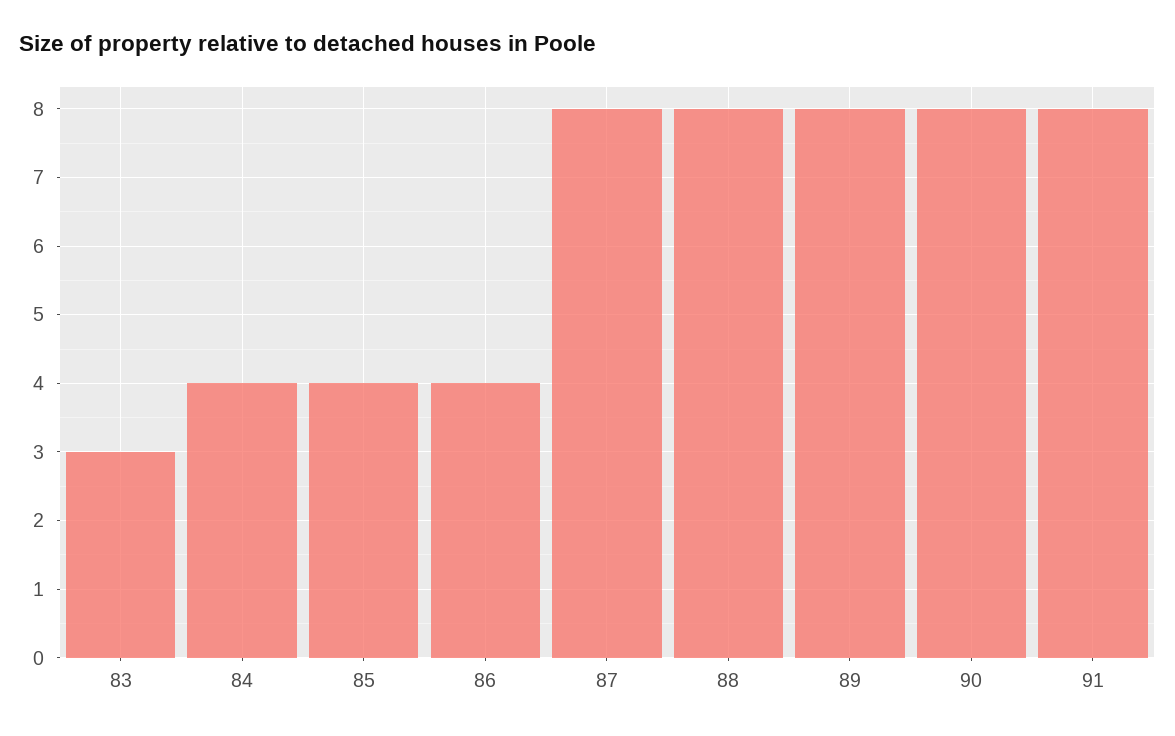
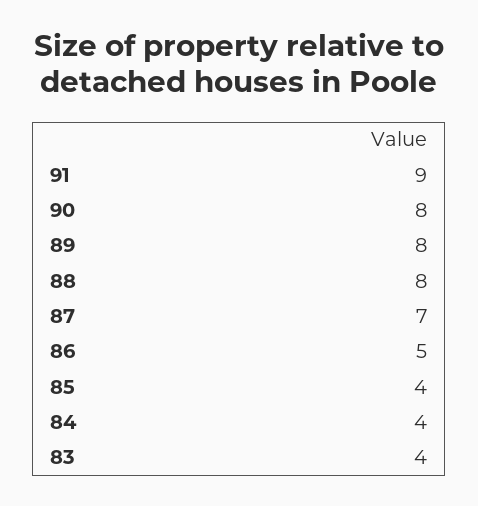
  {
-   "83": 3,
+   "83": 4,
    "84": 4,
    "85": 4,
-   "86": 4,
+   "86": 5,
-   "87": 8,
+   "87": 7,
    "88": 8,
    "89": 8,
    "90": 8,
-   "91": 8
+   "91": 9
  }

